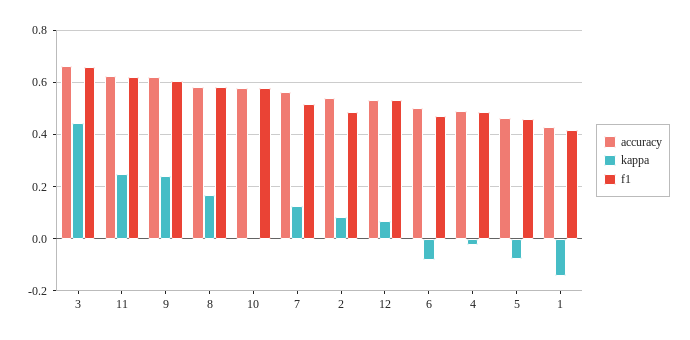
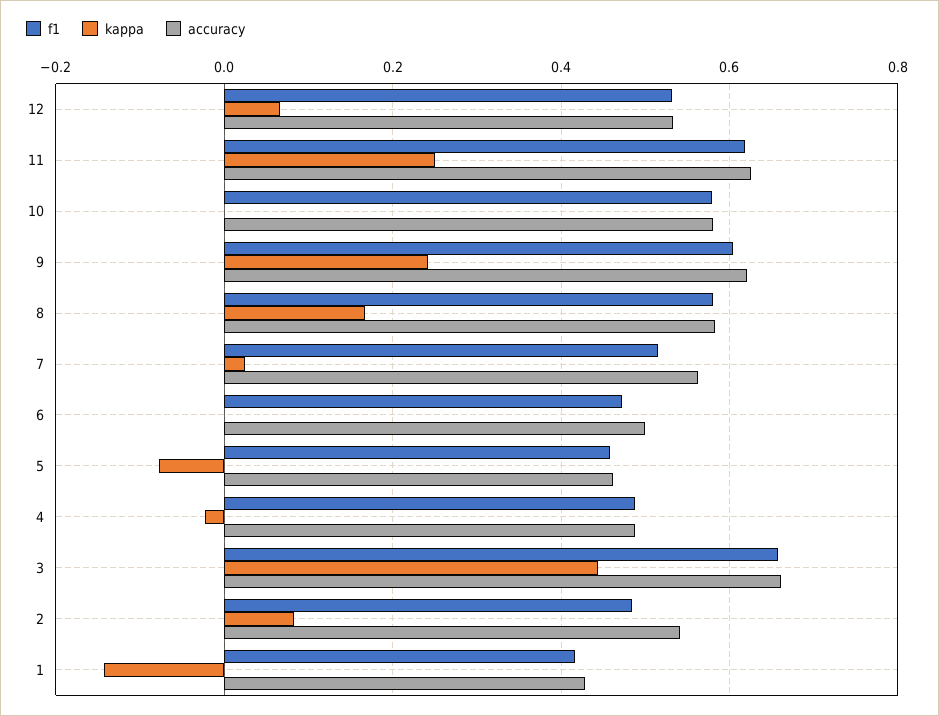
  {
    "accuracy": {
      "3": 0.66,
      "11": 0.62,
      "9": 0.62,
      "8": 0.58,
      "10": 0.58,
      "7": 0.56,
      "2": 0.54,
      "12": 0.54,
      "6": 0.5,
      "4": 0.48,
      "5": 0.46,
      "1": 0.42
    },
    "kappa": {
      "3": 0.44,
      "11": 0.26,
      "9": 0.24,
      "8": 0.16,
      "10": 0,
-     "7": 0.125,
+     "7": 0.02,
      "2": 0.08,
      "12": 0.06,
-     "6": -0.075,
+     "6": 0,
      "4": -0.02,
      "5": -0.08,
      "1": -0.14
    },
    "f1": {
      "3": 0.66,
      "11": 0.62,
      "9": 0.6,
      "8": 0.58,
      "10": 0.58,
      "7": 0.52,
      "2": 0.48,
      "12": 0.54,
      "6": 0.48,
      "4": 0.48,
      "5": 0.46,
      "1": 0.42
    }
  }

